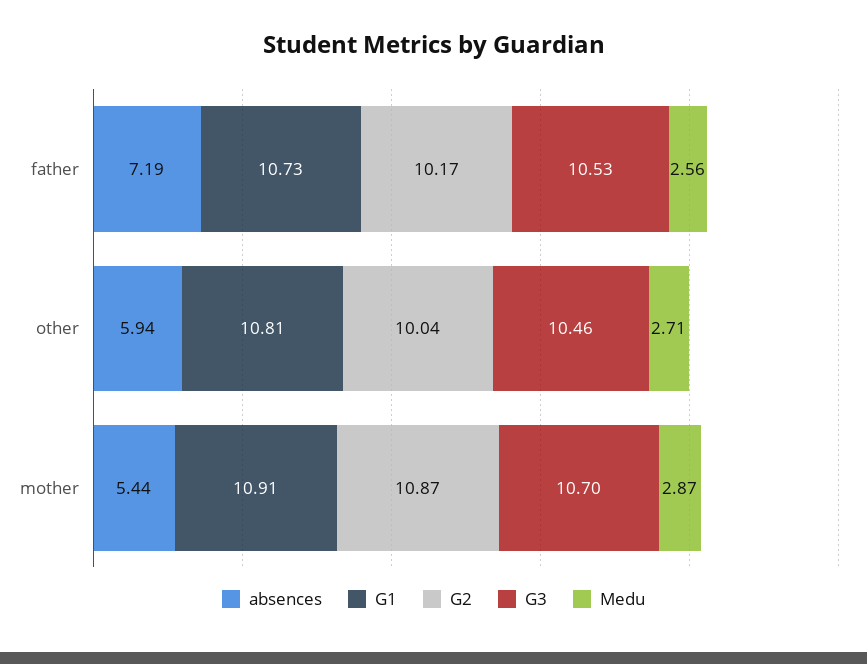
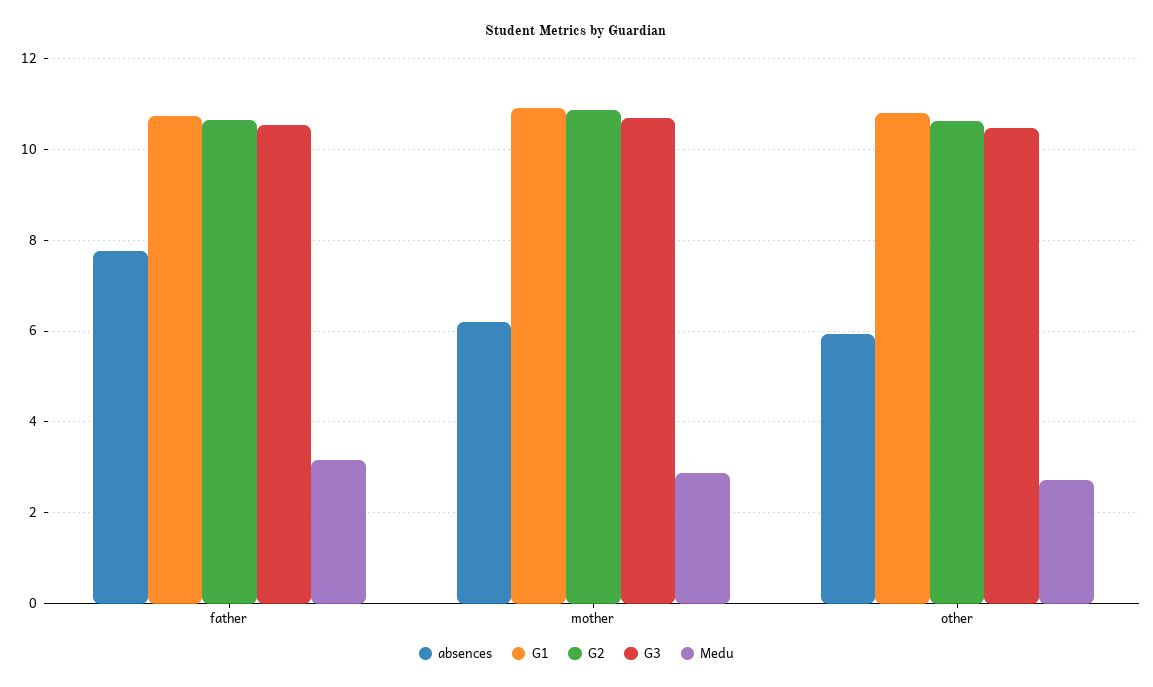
  {
    "absences": {
-     "father": 7.19,
+     "father": 7.8,
      "other": 5.94,
-     "mother": 5.44
+     "mother": 6.2
    },
    "G1": {
      "father": 10.73,
      "other": 10.81,
      "mother": 10.91
    },
    "G2": {
-     "father": 10.17,
+     "father": 10.6,
-     "other": 10.04,
+     "other": 10.6,
      "mother": 10.87
    },
    "G3": {
      "father": 10.53,
      "other": 10.46,
      "mother": 10.7
    },
    "Medu": {
-     "father": 2.56,
+     "father": 3.2,
      "other": 2.71,
      "mother": 2.87
    }
  }

